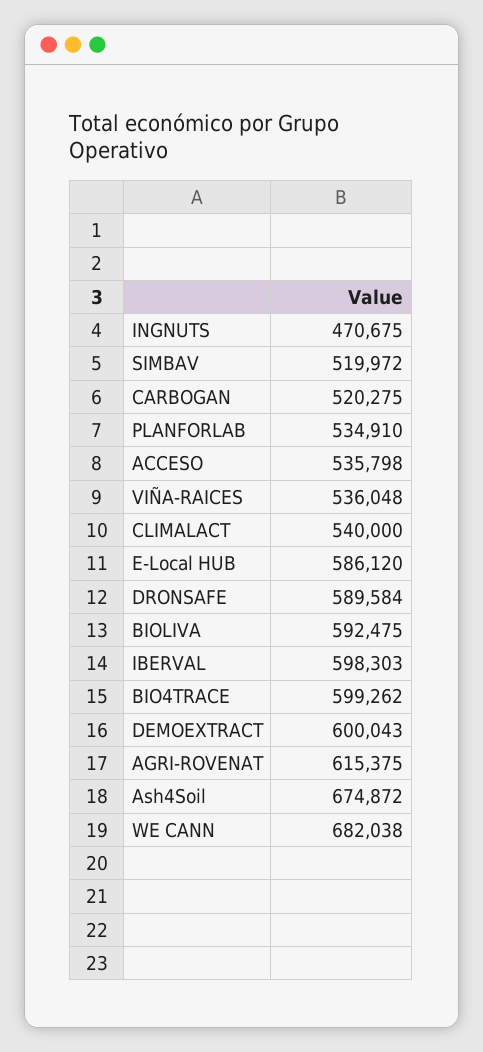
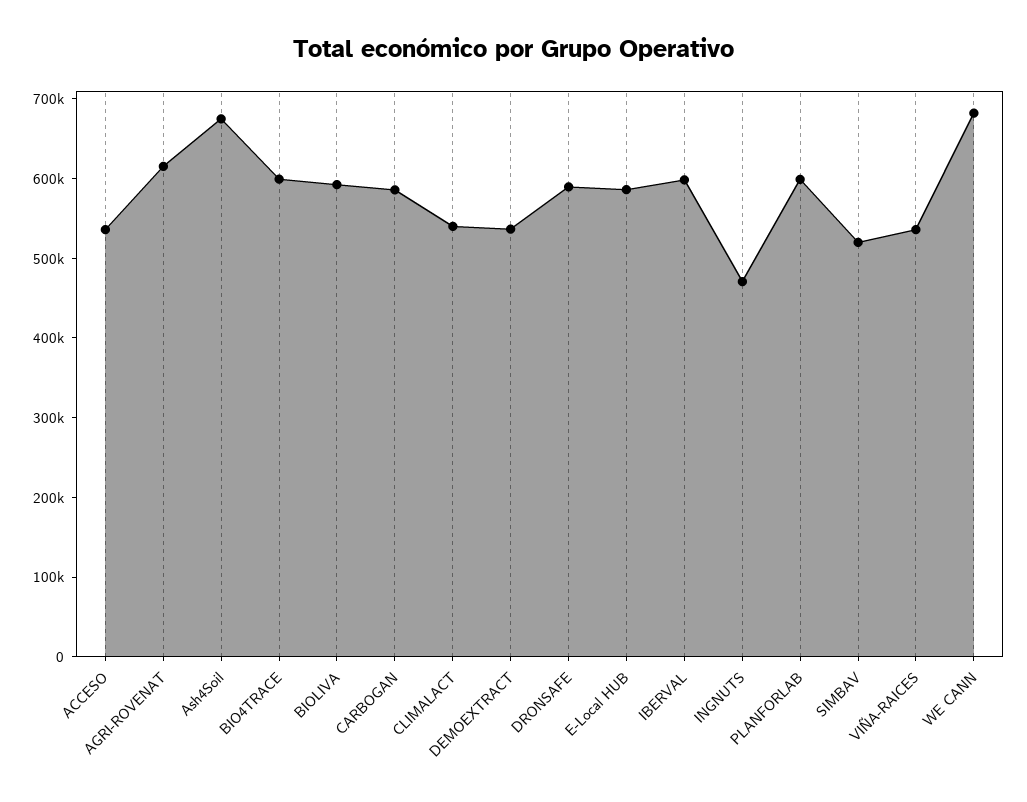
  {
    "INGNUTS": 470675,
    "SIMBAV": 519972,
-   "CARBOGAN": 520275,
+   "CARBOGAN": 580000,
-   "PLANFORLAB": 534910,
+   "PLANFORLAB": 600000,
    "ACCESO": 535798,
    "VIÑA-RAICES": 536048,
    "CLIMALACT": 540000,
    "E-Local HUB": 586120,
    "DRONSAFE": 589584,
    "BIOLIVA": 592475,
    "IBERVAL": 598303,
    "BIO4TRACE": 599262,
-   "DEMOEXTRACT": 600043,
+   "DEMOEXTRACT": 540000,
    "AGRI-ROVENAT": 615375,
    "Ash4Soil": 674872,
    "WE CANN": 682038
  }

